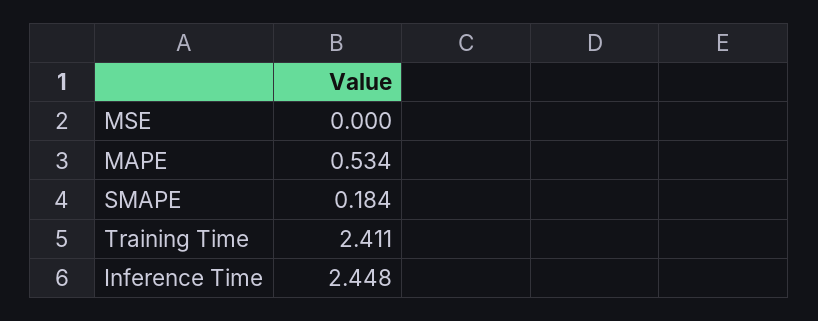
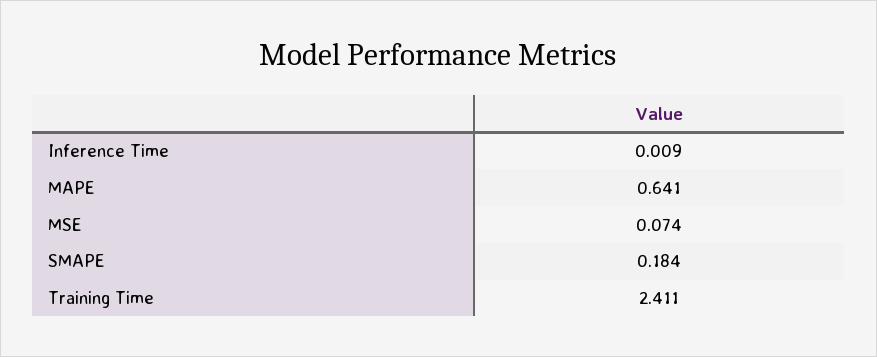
  {
-   "MSE": 0,
+   "MSE": 0.074,
-   "MAPE": 0.534,
+   "MAPE": 0.641,
    "SMAPE": 0.184,
    "Training Time": 2.411,
-   "Inference Time": 2.448
+   "Inference Time": 0.009
  }

